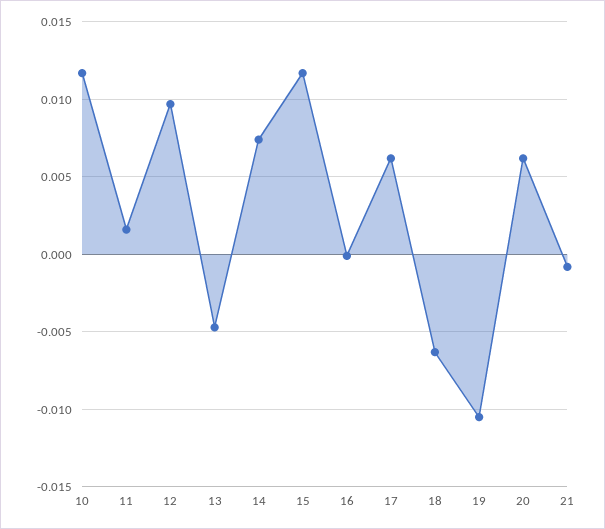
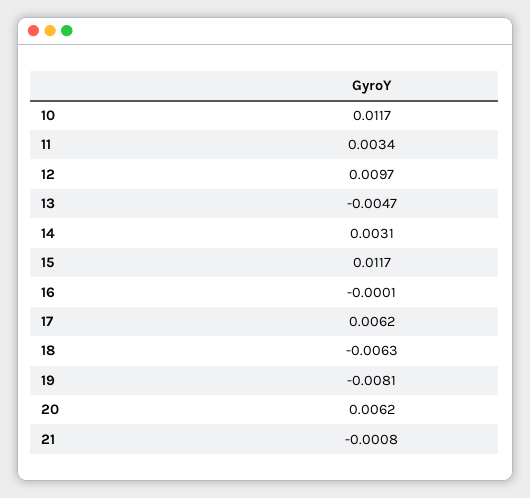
  {
    "10": 0.0117,
-   "11": 0.0015,
+   "11": 0.0034,
    "12": 0.0097,
    "13": -0.0047,
-   "14": 0.0075,
+   "14": 0.0031,
    "15": 0.0117,
    "16": -0.0001,
    "17": 0.0062,
    "18": -0.0063,
-   "19": -0.0105,
+   "19": -0.0081,
    "20": 0.0062,
    "21": -0.0008
  }

